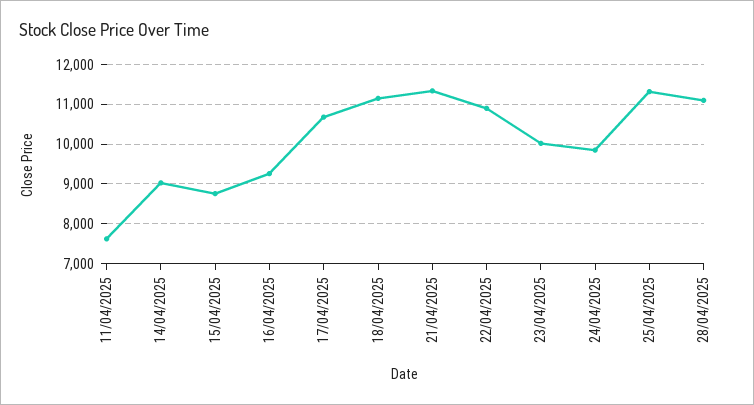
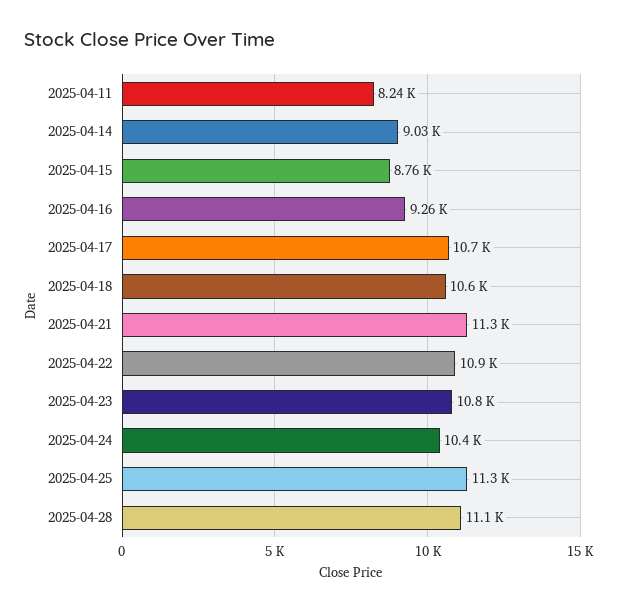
  {
-   "11/04/2025": 7600,
+   "11/04/2025": 8240,
    "14/04/2025": 9030,
    "15/04/2025": 8760,
    "16/04/2025": 9260,
    "17/04/2025": 10700,
-   "18/04/2025": 11200,
+   "18/04/2025": 10600,
    "21/04/2025": 11300,
    "22/04/2025": 10900,
-   "23/04/2025": 10000,
+   "23/04/2025": 10800,
-   "24/04/2025": 9800,
+   "24/04/2025": 10400,
    "25/04/2025": 11300,
    "28/04/2025": 11100
  }

